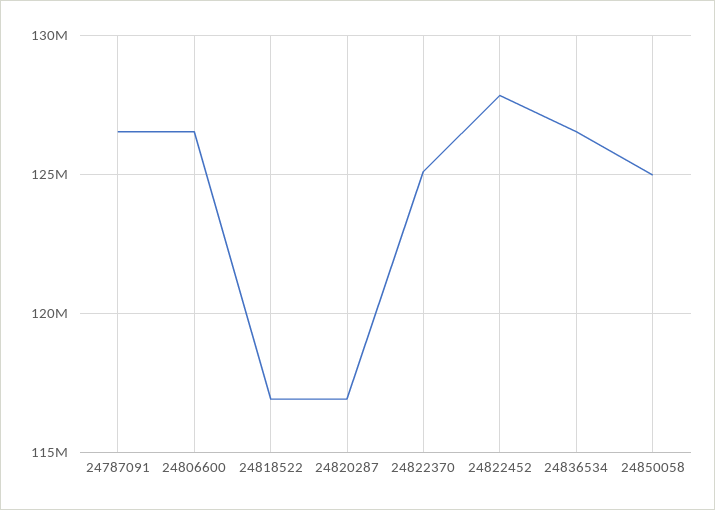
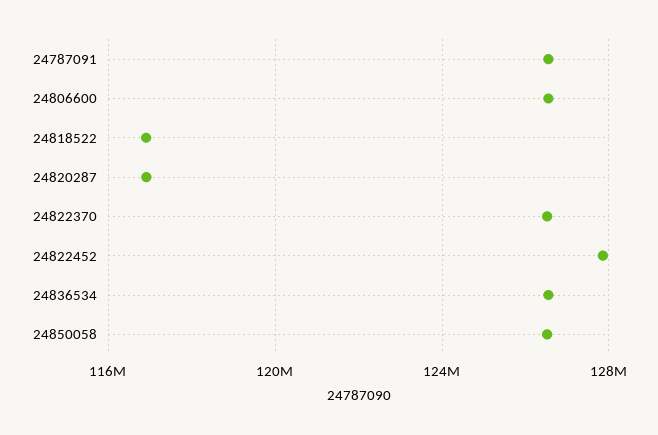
  {
    "24787091": 126500000,
    "24806600": 126500000,
    "24818522": 117000000,
    "24820287": 117000000,
-   "24822370": 125000000,
+   "24822370": 126500000,
    "24822452": 128000000,
    "24836534": 126500000,
-   "24850058": 125000000
+   "24850058": 126500000
  }

